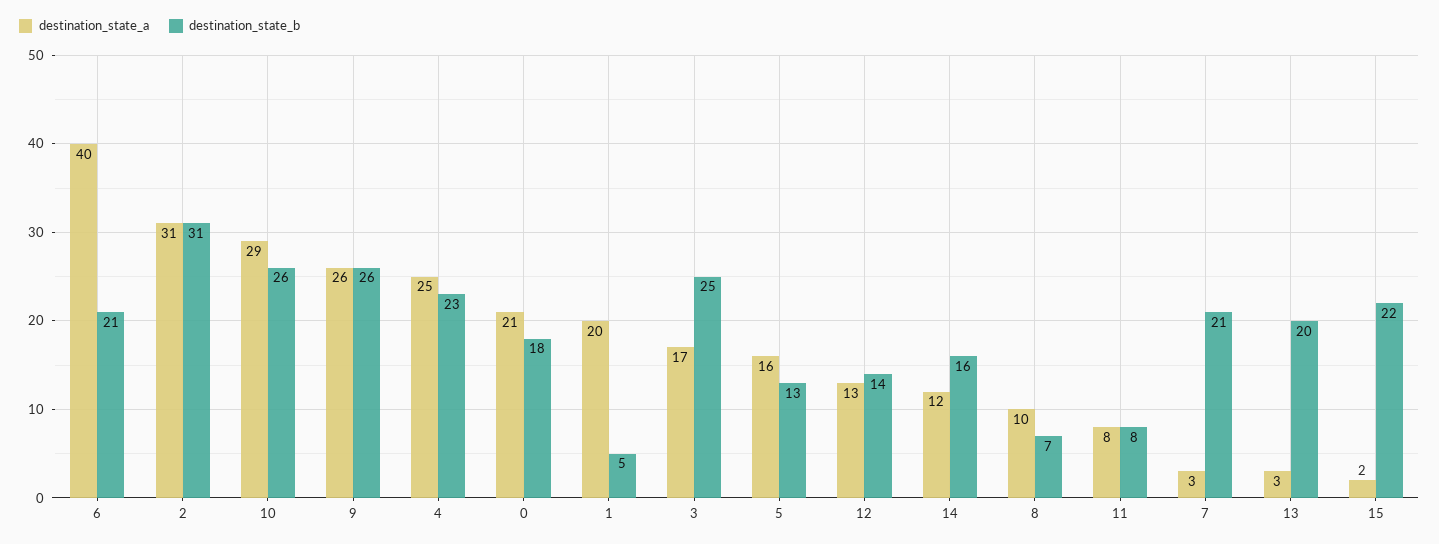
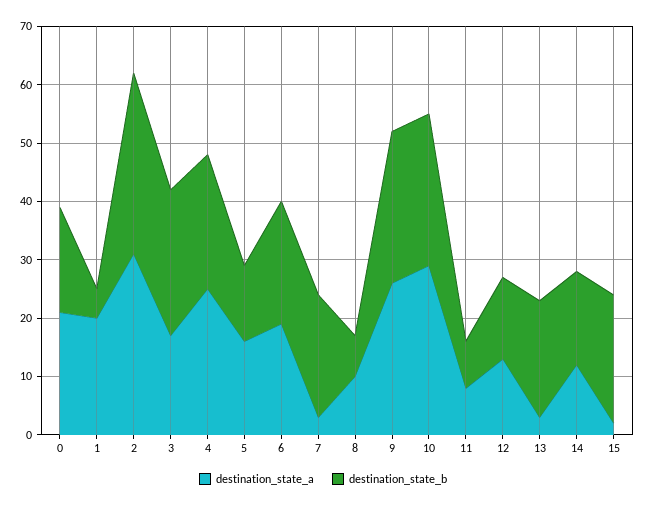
  {
    "destination_state_a": {
-     "6": 40,
+     "6": 20,
      "2": 31,
      "10": 29,
      "9": 26,
      "4": 25,
      "0": 21,
      "1": 20,
      "3": 17,
      "5": 16,
      "12": 13,
      "14": 12,
      "8": 10,
      "11": 8,
      "7": 3,
      "13": 3,
      "15": 2
    },
    "destination_state_b": {
      "6": 21,
      "2": 31,
      "10": 26,
      "9": 26,
      "4": 23,
      "0": 18,
      "1": 5,
      "3": 25,
      "5": 13,
      "12": 14,
      "14": 16,
      "8": 7,
      "11": 8,
      "7": 21,
      "13": 20,
      "15": 22
    }
  }

